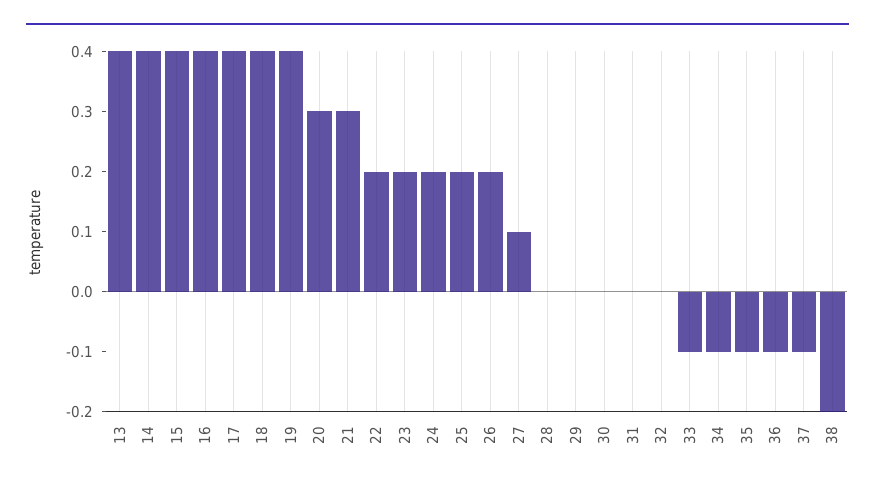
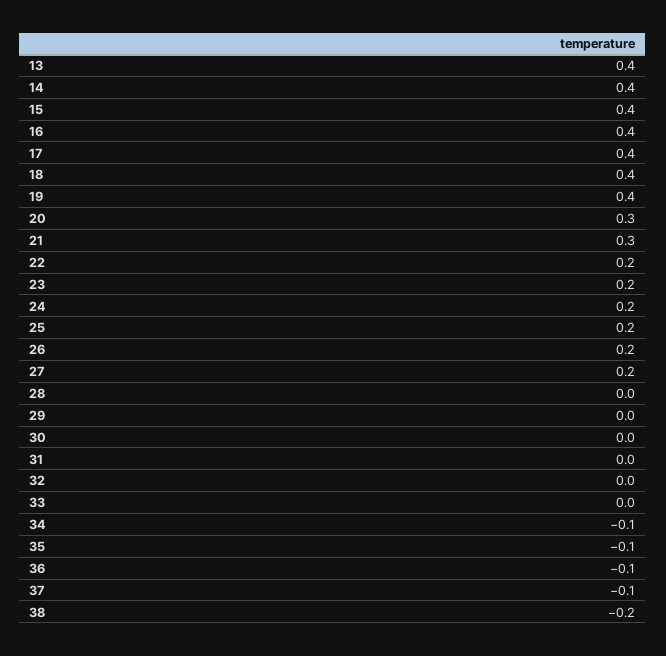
  {
    "13": 0.4,
    "14": 0.4,
    "15": 0.4,
    "16": 0.4,
    "17": 0.4,
    "18": 0.4,
    "19": 0.4,
    "20": 0.3,
    "21": 0.3,
    "22": 0.2,
    "23": 0.2,
    "24": 0.2,
    "25": 0.2,
    "26": 0.2,
-   "27": 0.1,
+   "27": 0.2,
    "28": 0,
    "29": 0,
    "30": 0,
    "31": 0,
    "32": 0,
-   "33": -0.1,
+   "33": 0,
    "34": -0.1,
    "35": -0.1,
    "36": -0.1,
    "37": -0.1,
    "38": -0.2
  }

